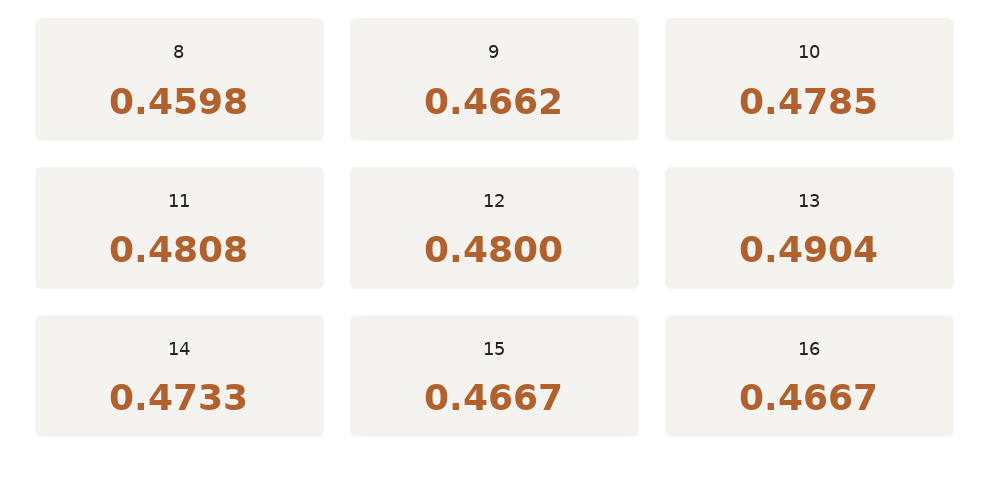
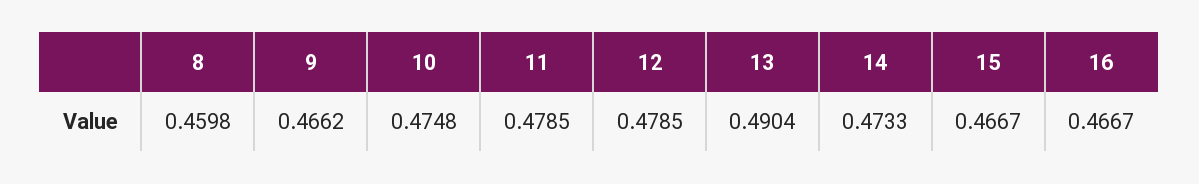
  {
    "8": 0.4598,
    "9": 0.4662,
-   "10": 0.4785,
+   "10": 0.4748,
-   "11": 0.4808,
+   "11": 0.4785,
-   "12": 0.48,
+   "12": 0.4785,
    "13": 0.4904,
    "14": 0.4733,
    "15": 0.4667,
    "16": 0.4667
  }

